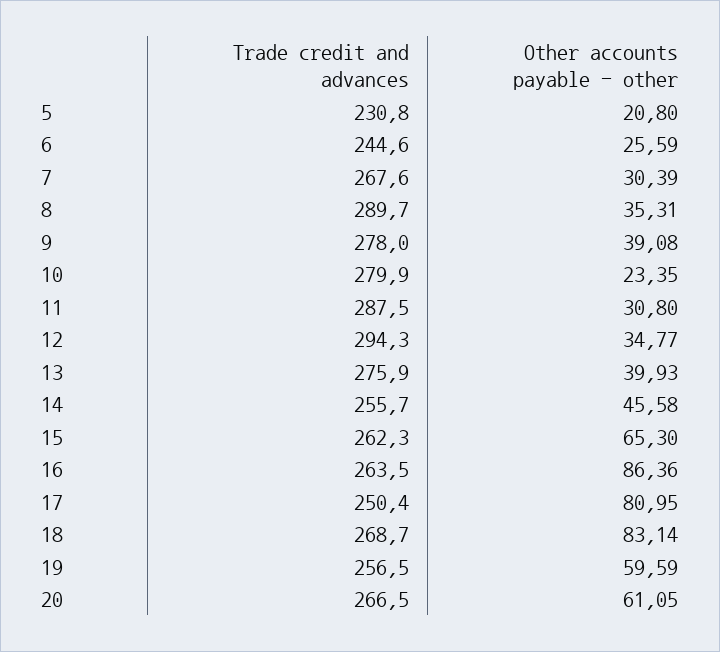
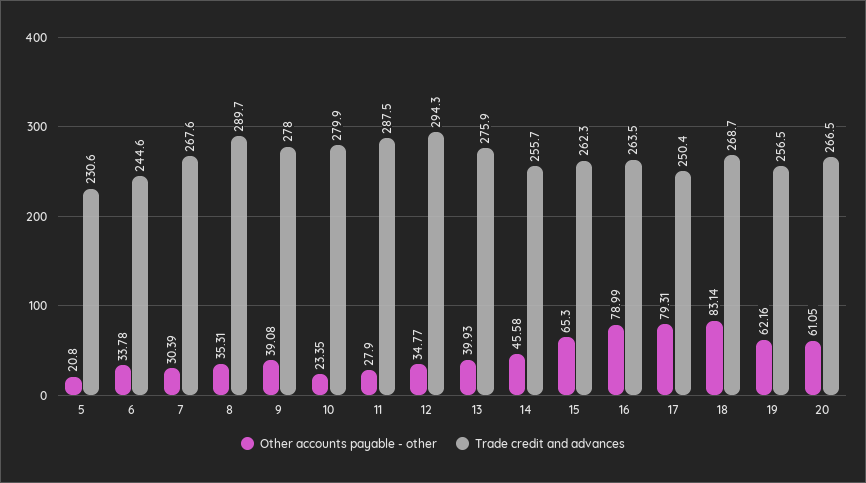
  {
    "Trade credit and advances": {
-     "5": 230.8,
+     "5": 230.6,
      "6": 244.6,
      "7": 267.6,
      "8": 289.7,
      "9": 278,
      "10": 279.9,
      "11": 287.5,
      "12": 294.3,
      "13": 275.9,
      "14": 255.7,
      "15": 262.3,
      "16": 263.5,
      "17": 250.4,
      "18": 268.7,
      "19": 256.5,
      "20": 266.5
    },
    "Other accounts payable - other": {
      "5": 20.8,
-     "6": 25.59,
+     "6": 33.78,
      "7": 30.39,
      "8": 35.31,
      "9": 39.08,
      "10": 23.35,
-     "11": 30.8,
+     "11": 27.9,
      "12": 34.77,
      "13": 39.93,
      "14": 45.58,
      "15": 65.3,
-     "16": 86.36,
+     "16": 78.99,
-     "17": 80.95,
+     "17": 79.31,
      "18": 83.14,
-     "19": 59.59,
+     "19": 62.16,
      "20": 61.05
    }
  }

